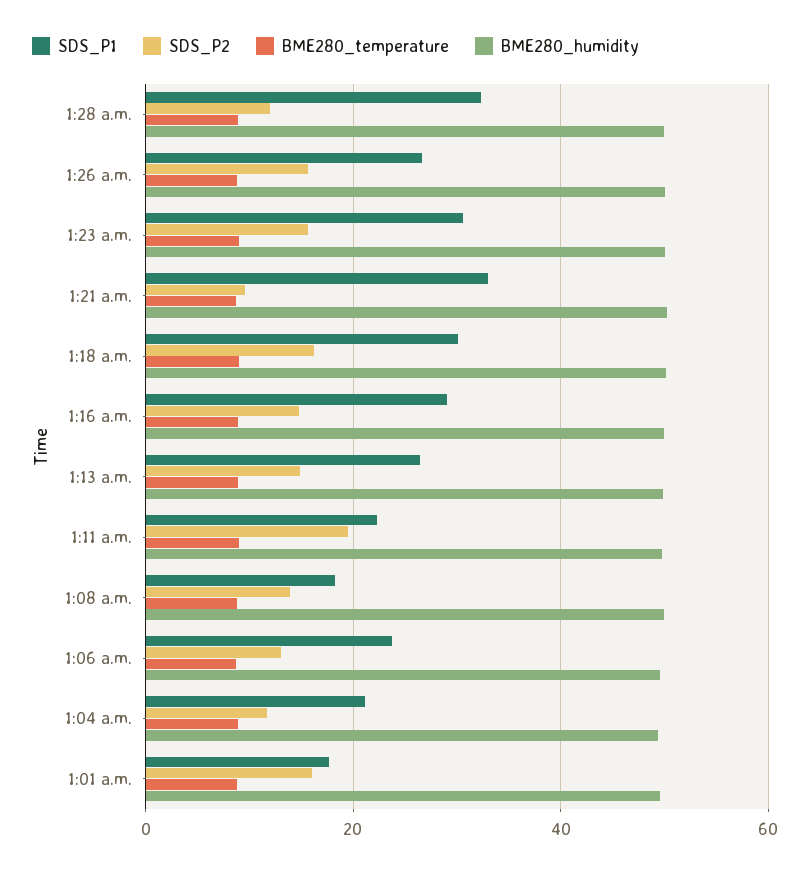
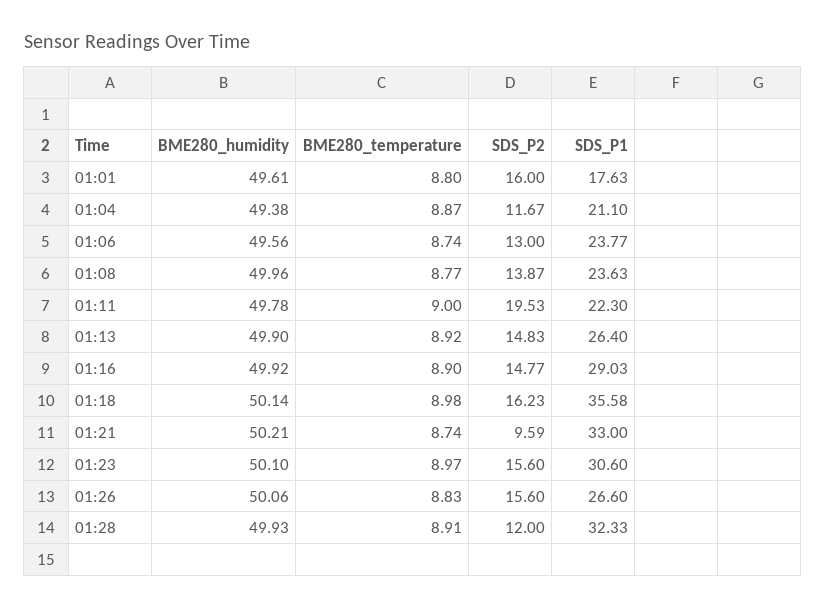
  {
    "SDS_P1": {
      "1:28 a.m.": 32.33,
      "1:26 a.m.": 26.6,
      "1:23 a.m.": 30.6,
      "1:21 a.m.": 33,
-     "1:18 a.m.": 30,
+     "1:18 a.m.": 35.58,
      "1:16 a.m.": 29.03,
      "1:13 a.m.": 26.4,
      "1:11 a.m.": 22.3,
-     "1:08 a.m.": 18,
+     "1:08 a.m.": 23.63,
      "1:06 a.m.": 23.77,
      "1:04 a.m.": 21.1,
      "1:01 a.m.": 17.63
    },
    "SDS_P2": {
      "1:28 a.m.": 12,
      "1:26 a.m.": 15.6,
      "1:23 a.m.": 15.6,
      "1:21 a.m.": 9.59,
      "1:18 a.m.": 16.23,
      "1:16 a.m.": 14.77,
      "1:13 a.m.": 14.83,
      "1:11 a.m.": 19.53,
      "1:08 a.m.": 13.87,
      "1:06 a.m.": 13,
      "1:04 a.m.": 11.67,
      "1:01 a.m.": 16
    },
    "BME280_temperature": {
      "1:28 a.m.": 8.91,
      "1:26 a.m.": 8.83,
      "1:23 a.m.": 8.97,
      "1:21 a.m.": 8.74,
      "1:18 a.m.": 8.98,
      "1:16 a.m.": 8.9,
      "1:13 a.m.": 8.92,
      "1:11 a.m.": 9,
      "1:08 a.m.": 8.77,
      "1:06 a.m.": 8.74,
      "1:04 a.m.": 8.87,
      "1:01 a.m.": 8.8
    },
    "BME280_humidity": {
      "1:28 a.m.": 49.93,
      "1:26 a.m.": 50.06,
      "1:23 a.m.": 50.1,
      "1:21 a.m.": 50.21,
      "1:18 a.m.": 50.14,
      "1:16 a.m.": 49.92,
      "1:13 a.m.": 49.9,
      "1:11 a.m.": 49.78,
      "1:08 a.m.": 49.96,
      "1:06 a.m.": 49.56,
      "1:04 a.m.": 49.38,
      "1:01 a.m.": 49.61
    }
  }

